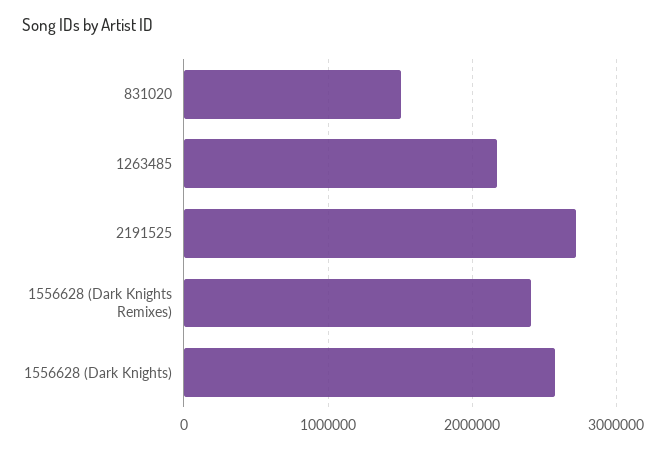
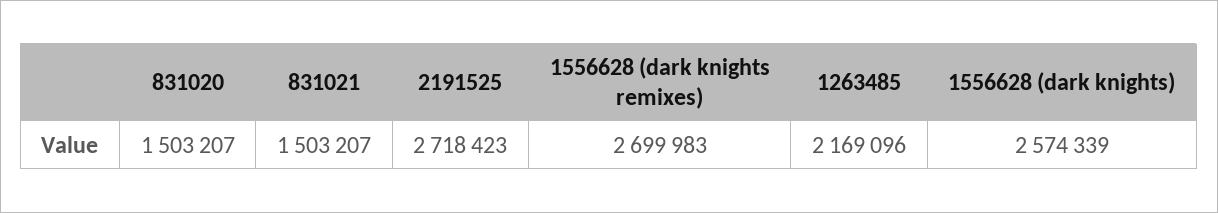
  {
    "831020": 1503207,
    "1263485": 2169096,
    "2191525": 2718423,
-   "1556628 (Dark Knights Remixes)": 2400000,
+   "1556628 (Dark Knights Remixes)": 2699983,
-   "1556628 (Dark Knights)": 2574339
+   "1556628 (Dark Knights)": 2574339,
+   "831021": 1503207
  }

